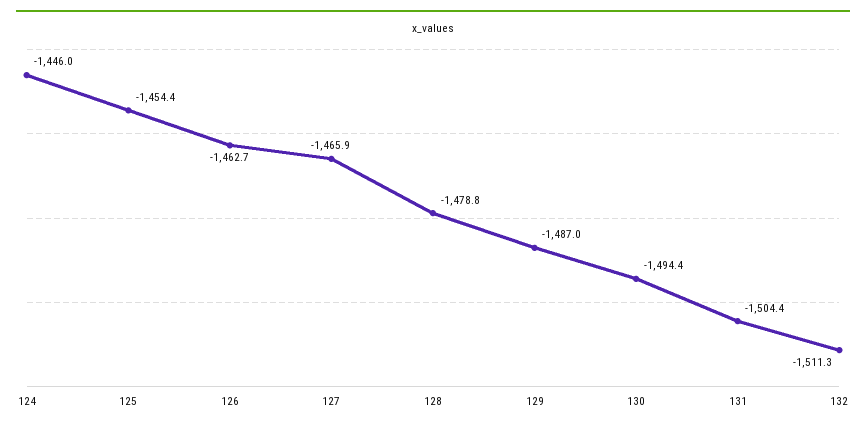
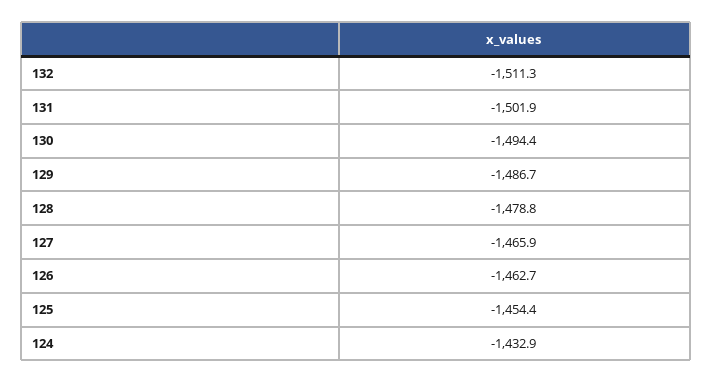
  {
-   "124": -1446,
+   "124": -1432.9,
    "125": -1454.4,
    "126": -1462.7,
    "127": -1465.9,
    "128": -1478.8,
-   "129": -1487,
+   "129": -1486.7,
    "130": -1494.4,
-   "131": -1504.4,
+   "131": -1501.9,
    "132": -1511.3
  }

